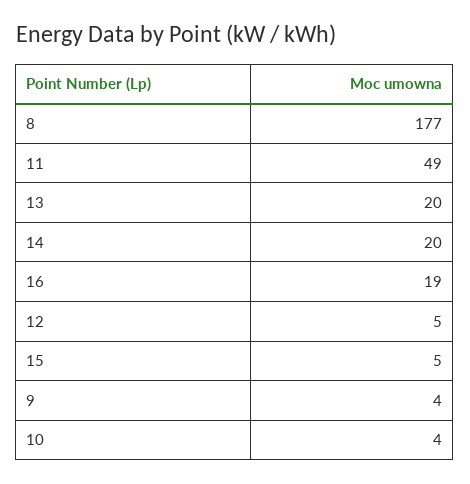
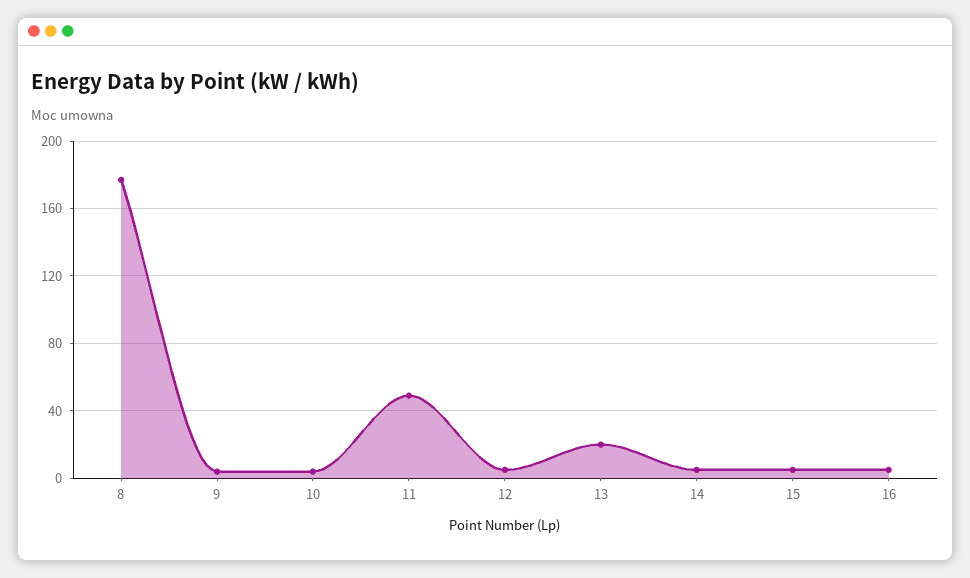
  {
    "8": 177,
    "11": 49,
    "13": 20,
-   "14": 20,
+   "14": 5,
-   "16": 19,
+   "16": 5,
    "12": 5,
    "15": 5,
    "9": 4,
    "10": 4
  }

